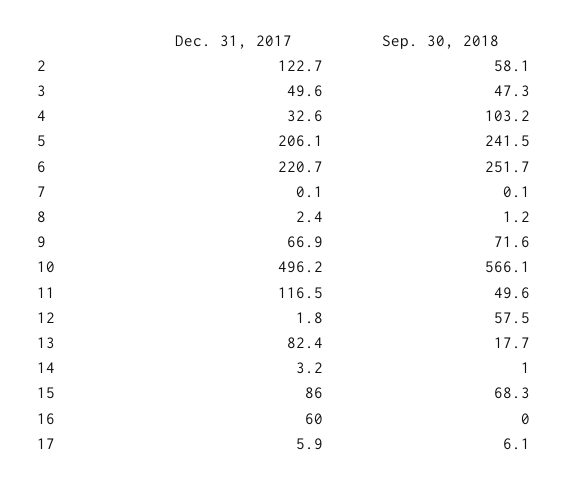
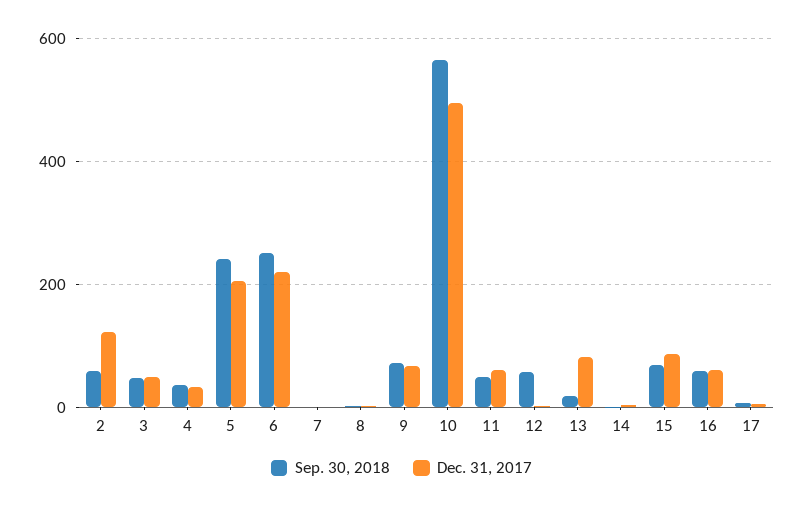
  {
    "Dec. 31, 2017": {
      "2": 122.7,
      "3": 49.6,
      "4": 32.6,
      "5": 206.1,
      "6": 220.7,
      "7": 0.1,
      "8": 2.4,
      "9": 66.9,
      "10": 496.2,
-     "11": 116.5,
+     "11": 60,
      "12": 1.8,
      "13": 82.4,
      "14": 3.2,
      "15": 86,
      "16": 60,
      "17": 5.9
    },
    "Sep. 30, 2018": {
      "2": 58.1,
      "3": 47.3,
-     "4": 103.2,
+     "4": 40,
      "5": 241.5,
      "6": 251.7,
      "7": 0.1,
      "8": 1.2,
      "9": 71.6,
      "10": 566.1,
      "11": 49.6,
      "12": 57.5,
      "13": 17.7,
      "14": 1,
      "15": 68.3,
-     "16": 0,
+     "16": 60,
      "17": 6.1
    }
  }

